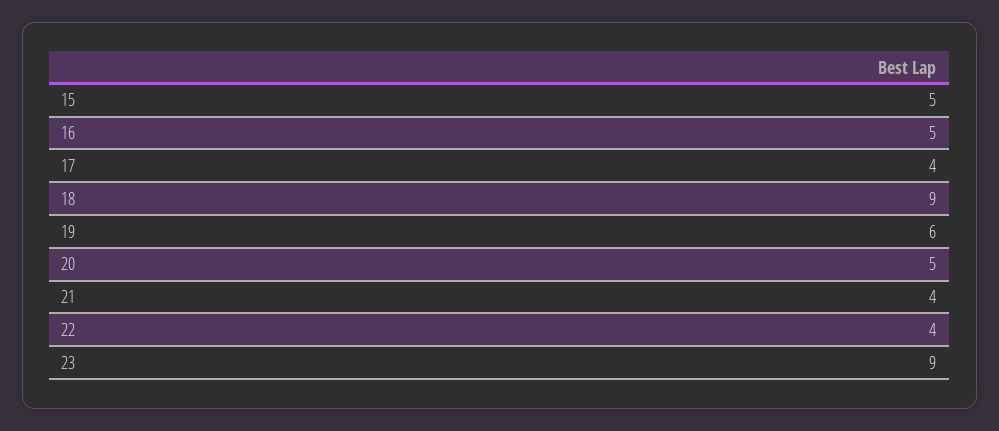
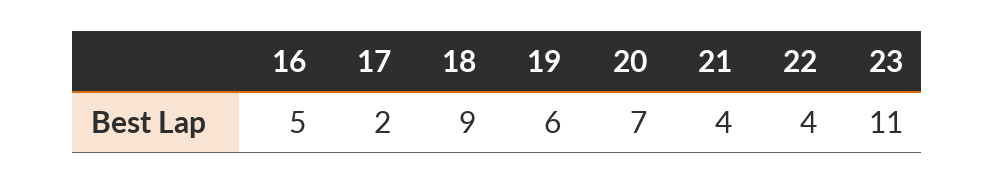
  {
-   "15": 5,
    "16": 5,
-   "17": 4,
+   "17": 2,
    "18": 9,
    "19": 6,
-   "20": 5,
+   "20": 7,
    "21": 4,
    "22": 4,
-   "23": 9
+   "23": 11
  }

